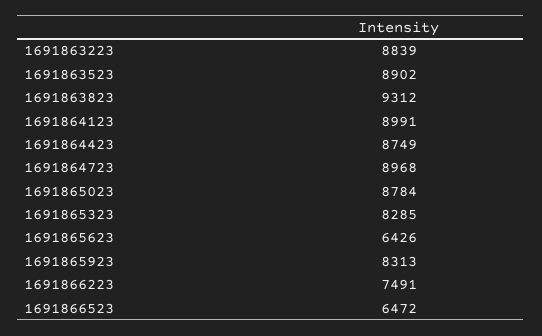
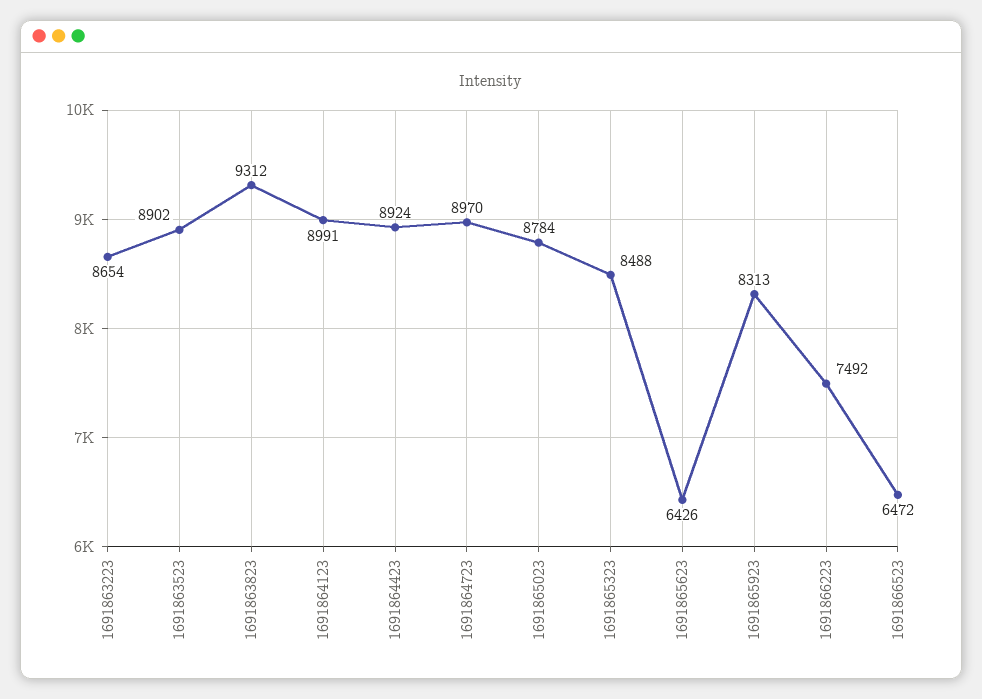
  {
-   "1691863223": 8839,
+   "1691863223": 8654,
    "1691863523": 8902,
    "1691863823": 9312,
    "1691864123": 8991,
-   "1691864423": 8749,
+   "1691864423": 8924,
-   "1691864723": 8968,
+   "1691864723": 8970,
    "1691865023": 8784,
-   "1691865323": 8285,
+   "1691865323": 8488,
    "1691865623": 6426,
    "1691865923": 8313,
-   "1691866223": 7491,
+   "1691866223": 7492,
    "1691866523": 6472
  }

